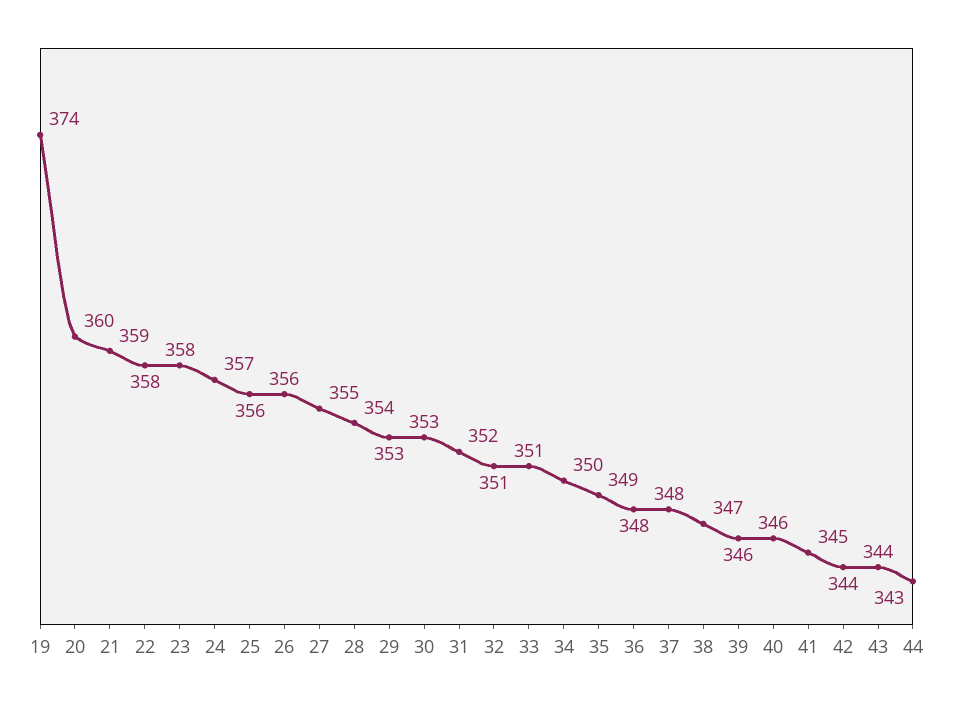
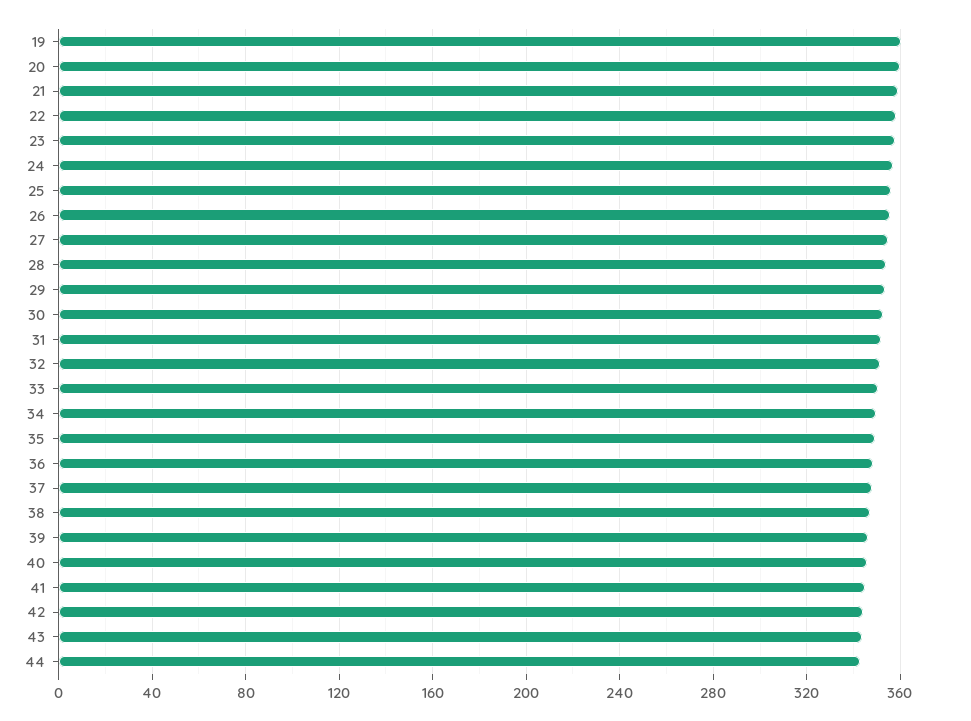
  {
-   "19": 374,
+   "19": 360,
    "20": 360,
    "21": 359,
    "22": 358,
    "23": 358,
    "24": 357,
    "25": 356,
    "26": 356,
    "27": 355,
    "28": 354,
    "29": 353,
    "30": 353,
    "31": 352,
    "32": 351,
    "33": 351,
    "34": 350,
    "35": 349,
    "36": 348,
    "37": 348,
    "38": 347,
    "39": 346,
    "40": 346,
    "41": 345,
    "42": 344,
    "43": 344,
    "44": 343
  }

